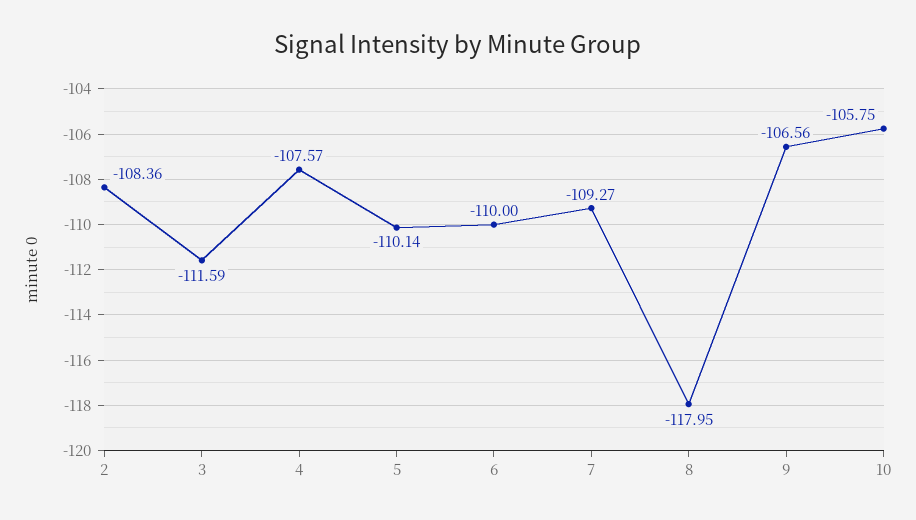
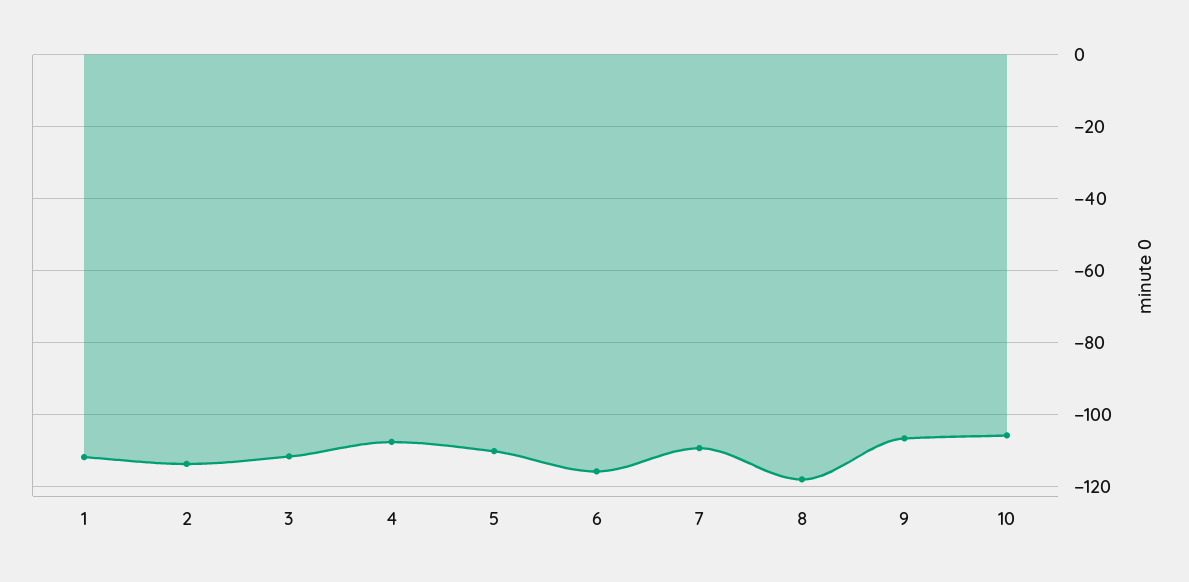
  {
-   "2": -108.36,
+   "2": -114,
    "3": -111.59,
    "4": -107.57,
    "5": -110.14,
-   "6": -110,
+   "6": -116,
    "7": -109.27,
    "8": -117.95,
    "9": -106.56,
-   "10": -105.75
+   "10": -105.75,
+   "1": -112
  }

